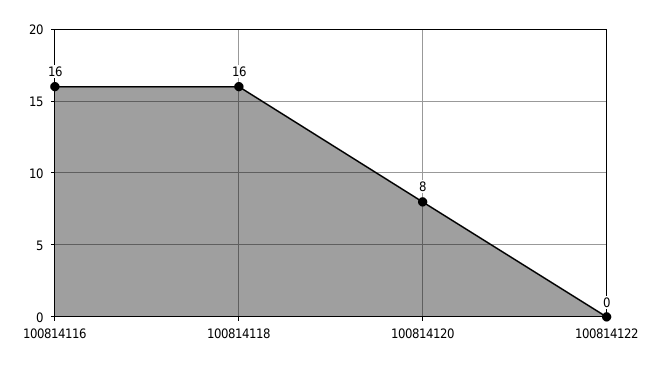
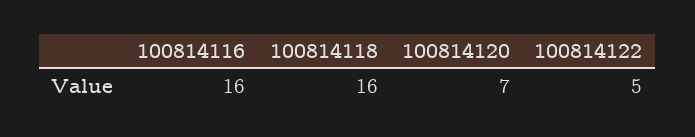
  {
    "100814116": 16,
    "100814118": 16,
-   "100814120": 8,
+   "100814120": 7,
-   "100814122": 0
+   "100814122": 5
  }

